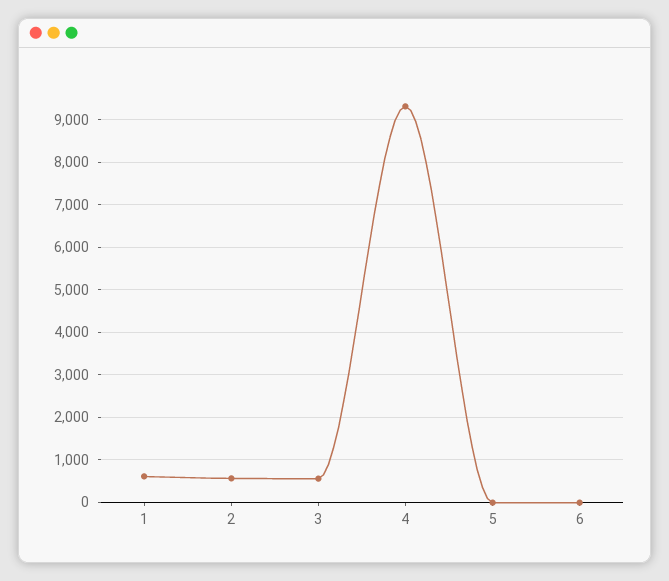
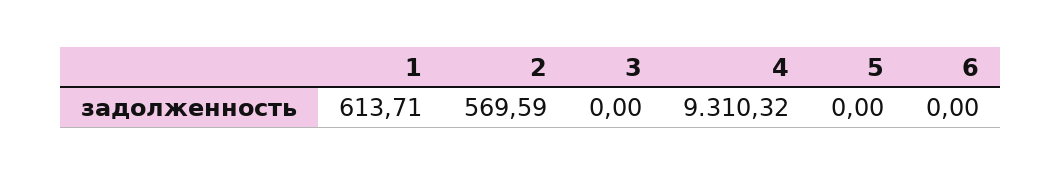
  {
    "1": 613.71,
    "2": 569.59,
-   "3": 600,
+   "3": 0,
    "4": 9310.32,
    "5": 0,
    "6": 0
  }

